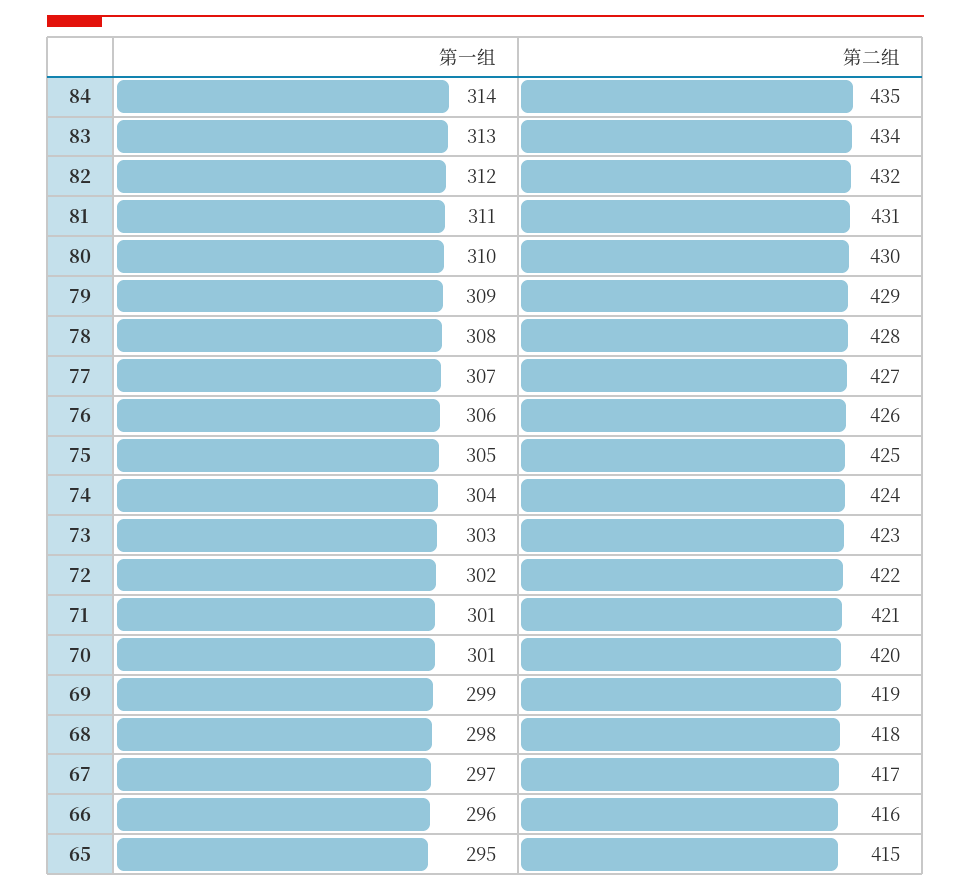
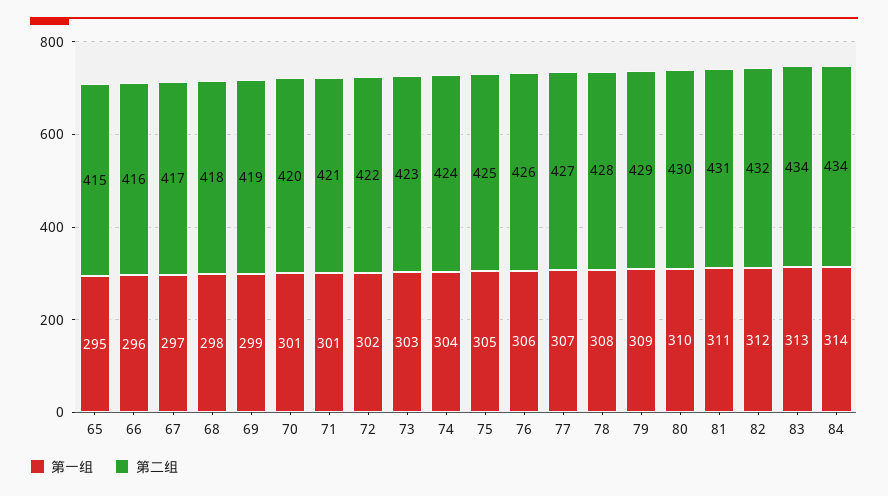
  {
    "第一组": {
      "84": 314,
      "83": 313,
      "82": 312,
      "81": 311,
      "80": 310,
      "79": 309,
      "78": 308,
      "77": 307,
      "76": 306,
      "75": 305,
      "74": 304,
      "73": 303,
      "72": 302,
      "71": 301,
      "70": 301,
      "69": 299,
      "68": 298,
      "67": 297,
      "66": 296,
      "65": 295
    },
    "第二组": {
-     "84": 435,
+     "84": 434,
      "83": 434,
      "82": 432,
      "81": 431,
      "80": 430,
      "79": 429,
      "78": 428,
      "77": 427,
      "76": 426,
      "75": 425,
      "74": 424,
      "73": 423,
      "72": 422,
      "71": 421,
      "70": 420,
      "69": 419,
      "68": 418,
      "67": 417,
      "66": 416,
      "65": 415
    }
  }

